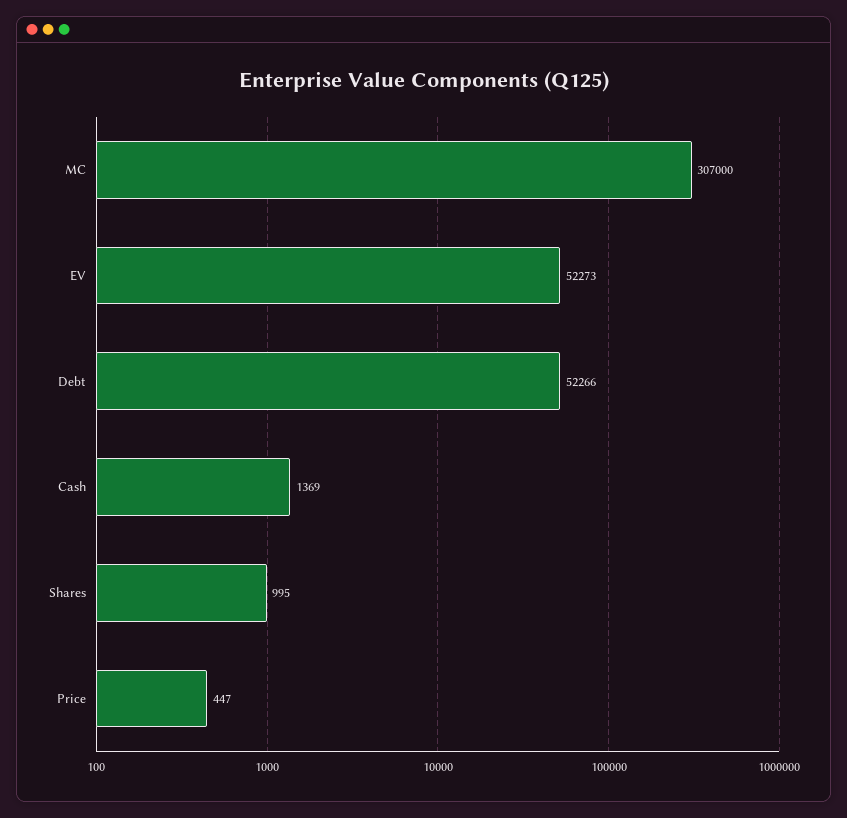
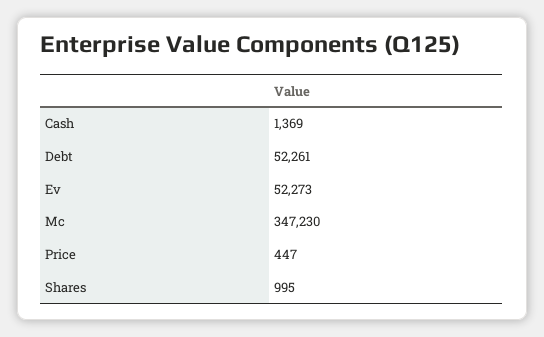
  {
-   "MC": 307000,
+   "MC": 347230,
    "EV": 52273,
-   "Debt": 52266,
+   "Debt": 52261,
    "Cash": 1369,
    "Shares": 995,
    "Price": 447
  }

